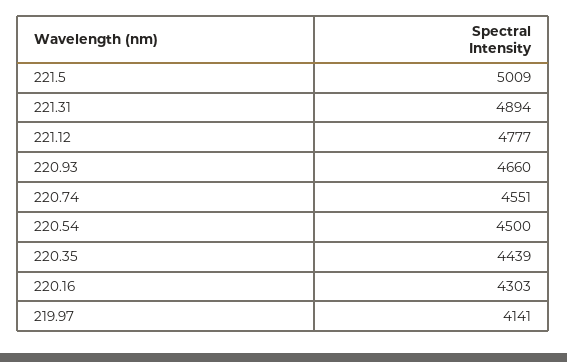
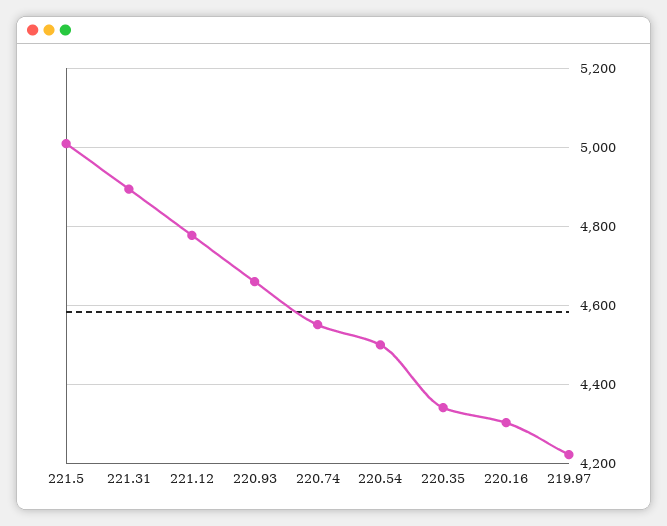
  {
    "221.5": 5009,
    "221.31": 4894,
    "221.12": 4777,
    "220.93": 4660,
    "220.74": 4551,
    "220.54": 4500,
-   "220.35": 4439,
+   "220.35": 4340,
    "220.16": 4303,
-   "219.97": 4141
+   "219.97": 4220
  }

